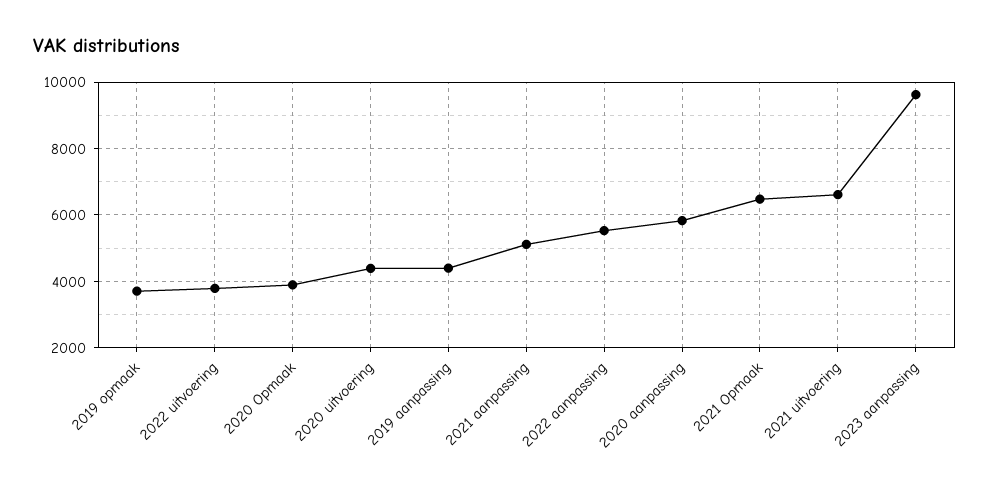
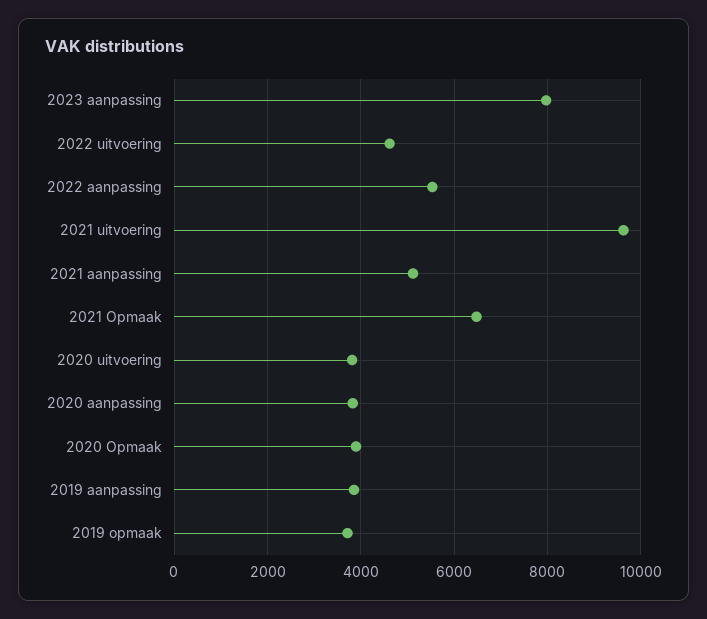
  {
    "2019 opmaak": 3800,
-   "2022 uitvoering": 3800,
+   "2022 uitvoering": 4600,
    "2020 Opmaak": 3800,
-   "2020 uitvoering": 4400,
+   "2020 uitvoering": 3800,
-   "2019 aanpassing": 4400,
+   "2019 aanpassing": 3800,
    "2021 aanpassing": 5200,
    "2022 aanpassing": 5600,
-   "2020 aanpassing": 5800,
+   "2020 aanpassing": 3800,
    "2021 Opmaak": 6400,
-   "2021 uitvoering": 6600,
+   "2021 uitvoering": 9600,
-   "2023 aanpassing": 9600
+   "2023 aanpassing": 8000
  }

